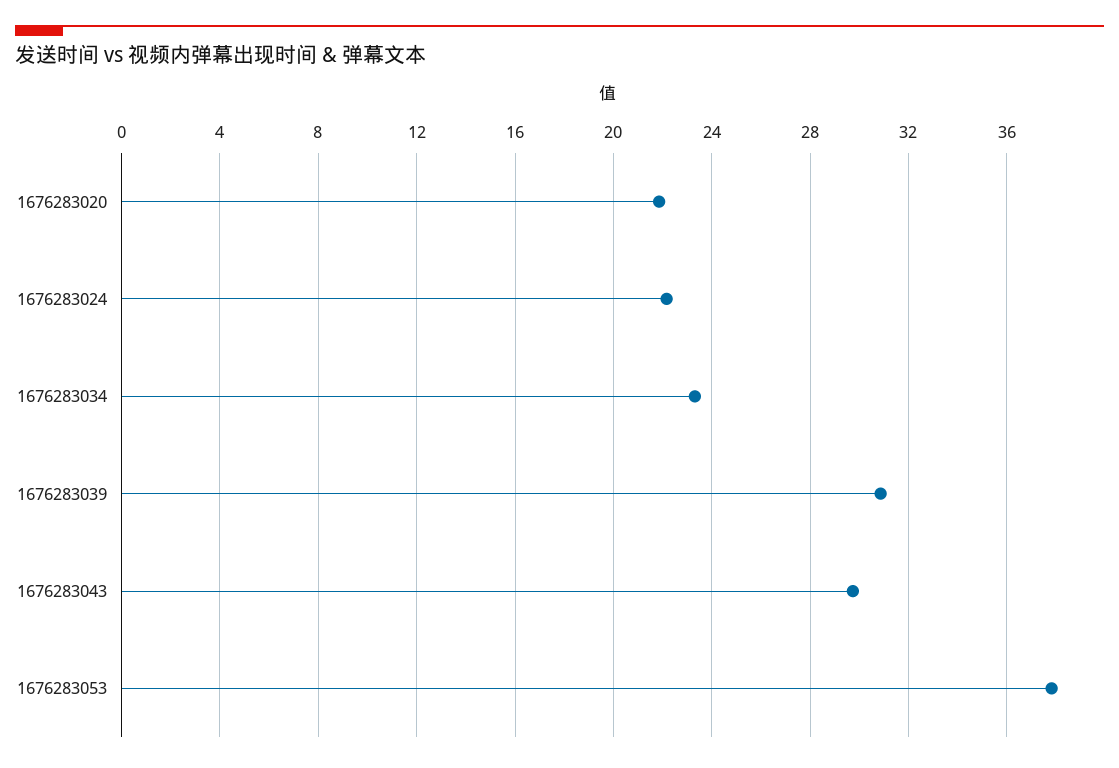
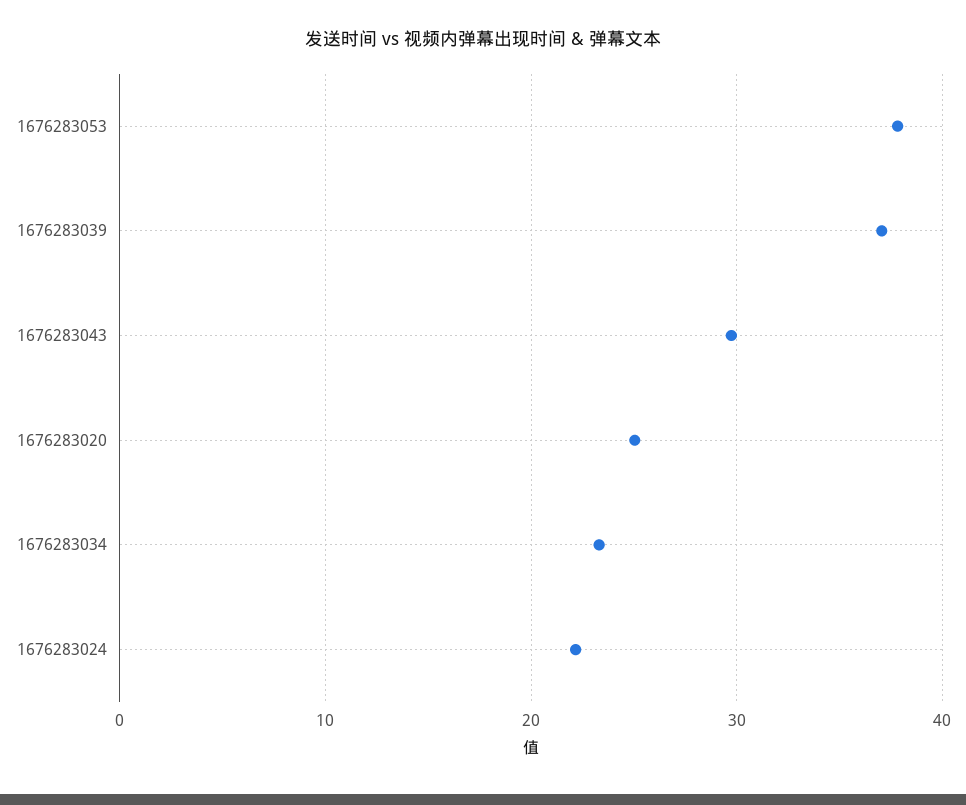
  {
-   "1676283020": 22,
+   "1676283020": 25,
    "1676283024": 22,
    "1676283034": 23.5,
-   "1676283039": 31,
+   "1676283039": 37,
    "1676283043": 29.5,
    "1676283053": 38
  }

